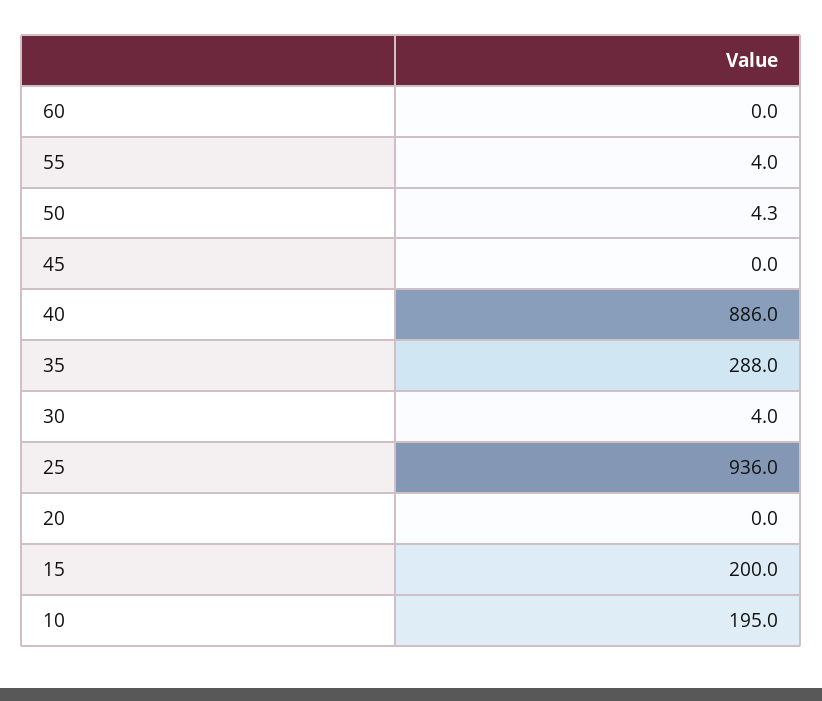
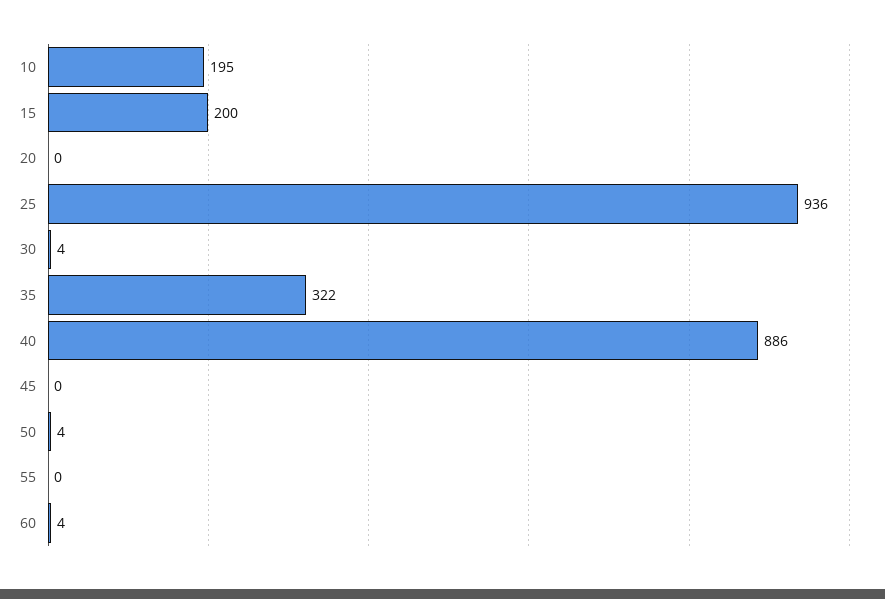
  {
-   "60": 0,
+   "60": 4,
-   "55": 4,
+   "55": 0,
    "50": 4.3,
    "45": 0,
    "40": 886,
-   "35": 288,
+   "35": 322,
    "30": 4,
    "25": 936,
    "20": 0,
    "15": 200,
    "10": 195
  }

